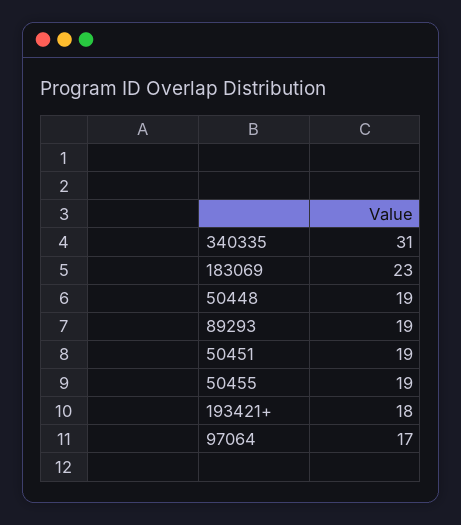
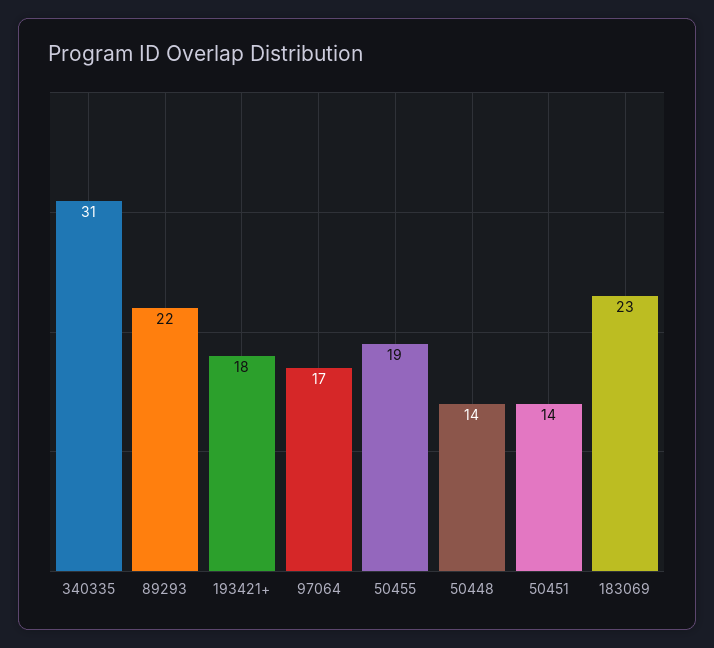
  {
    "340335": 31,
    "183069": 23,
-   "50448": 19,
+   "50448": 14,
-   "89293": 19,
+   "89293": 22,
-   "50451": 19,
+   "50451": 14,
    "50455": 19,
    "193421+": 18,
    "97064": 17
  }

